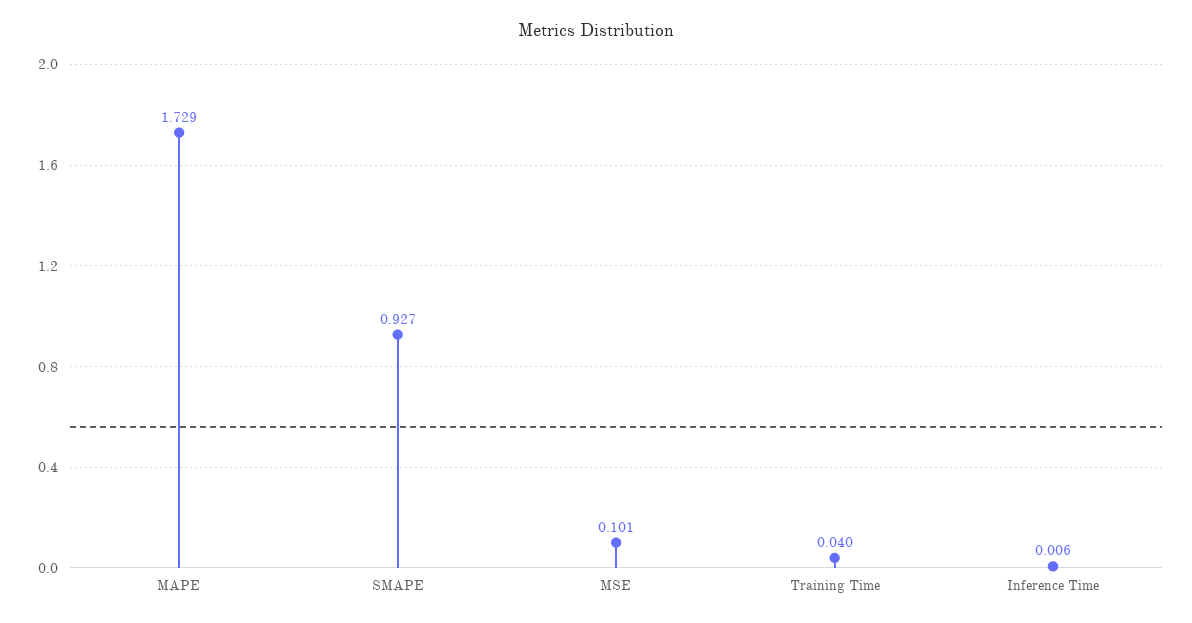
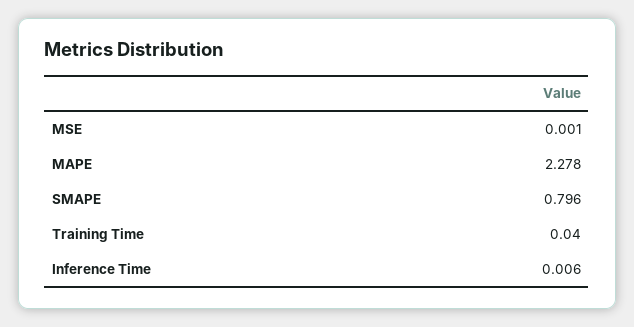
  {
-   "MAPE": 1.729,
+   "MAPE": 2.278,
-   "SMAPE": 0.927,
+   "SMAPE": 0.796,
-   "MSE": 0.101,
+   "MSE": 0.001,
    "Training Time": 0.04,
    "Inference Time": 0.006
  }

